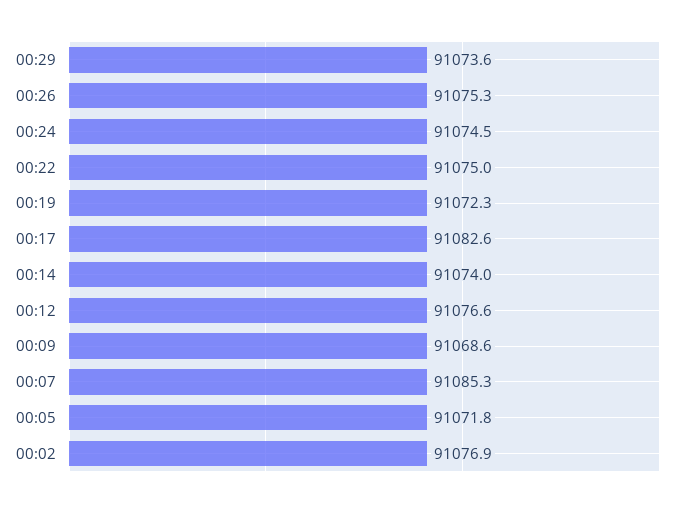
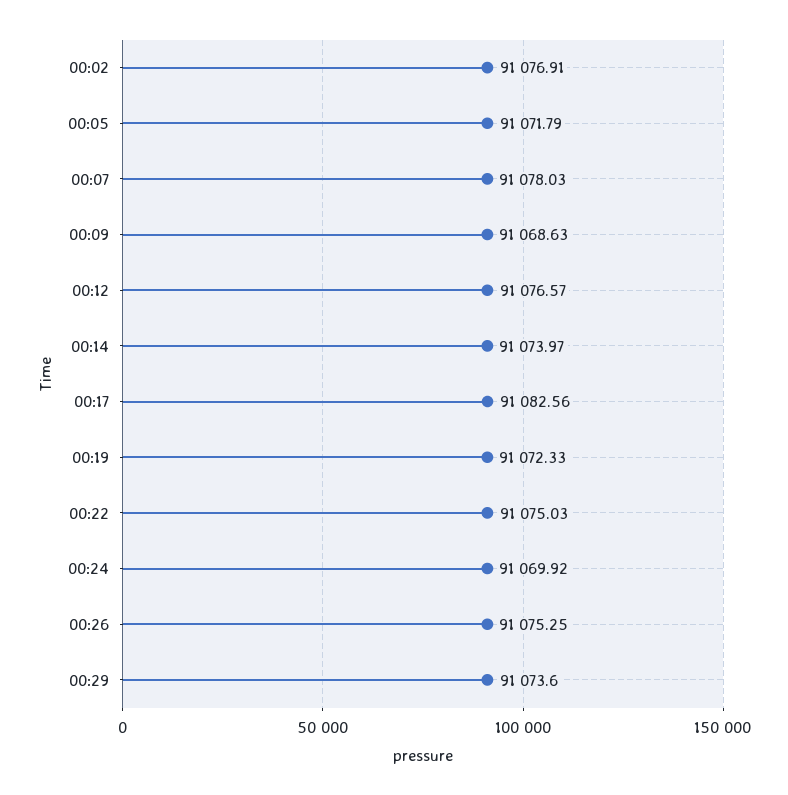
  {
    "00:29": 91073.6,
    "00:26": 91075.25,
-   "00:24": 91074.5,
+   "00:24": 91069.92,
    "00:22": 91075.03,
    "00:19": 91072.33,
    "00:17": 91082.56,
    "00:14": 91073.97,
    "00:12": 91076.57,
    "00:09": 91068.63,
-   "00:07": 91085.3,
+   "00:07": 91078.03,
    "00:05": 91071.79,
    "00:02": 91076.91
  }

